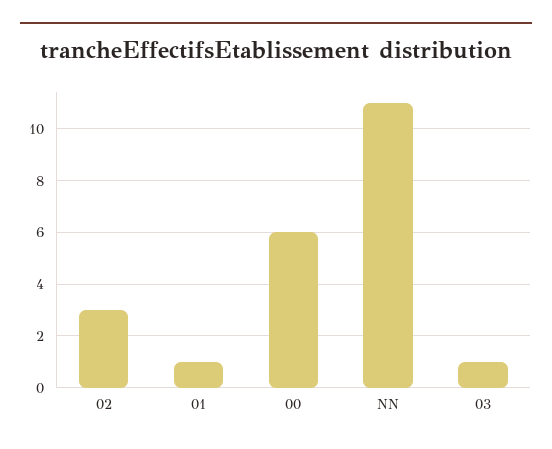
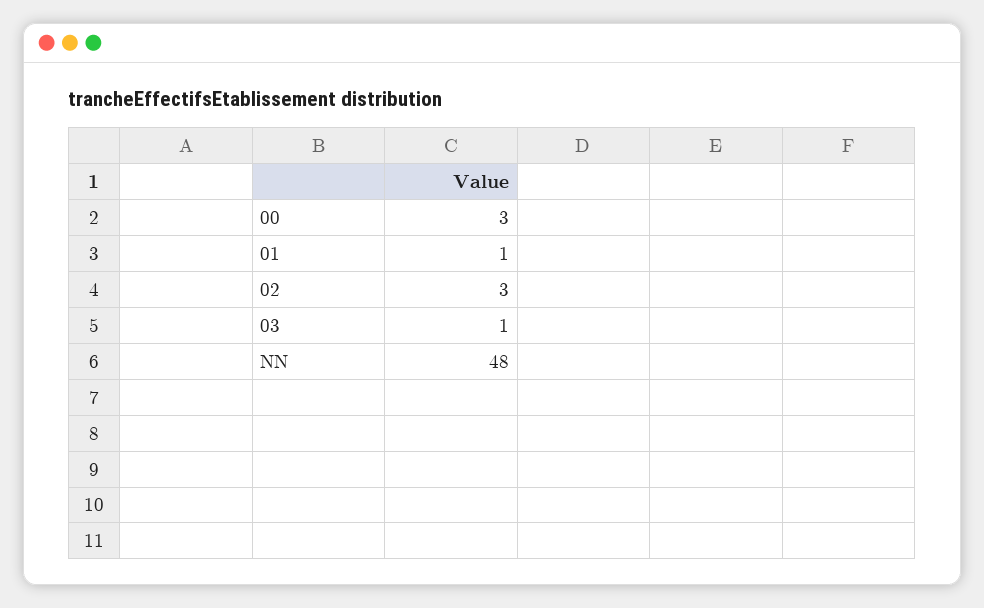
  {
    "02": 3,
    "01": 1,
-   "00": 6,
+   "00": 3,
-   "NN": 11,
+   "NN": 48,
    "03": 1
  }

